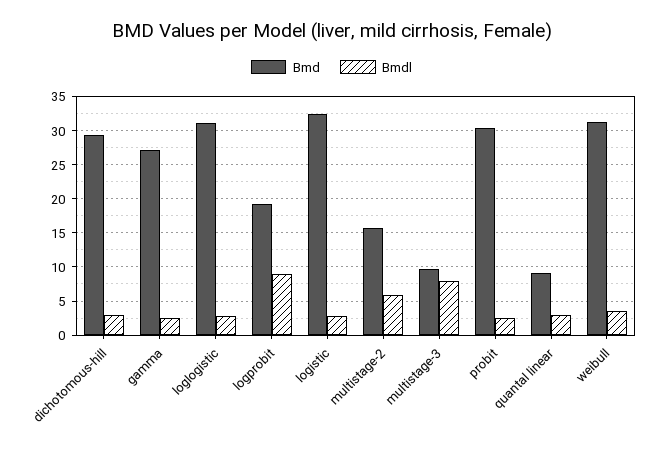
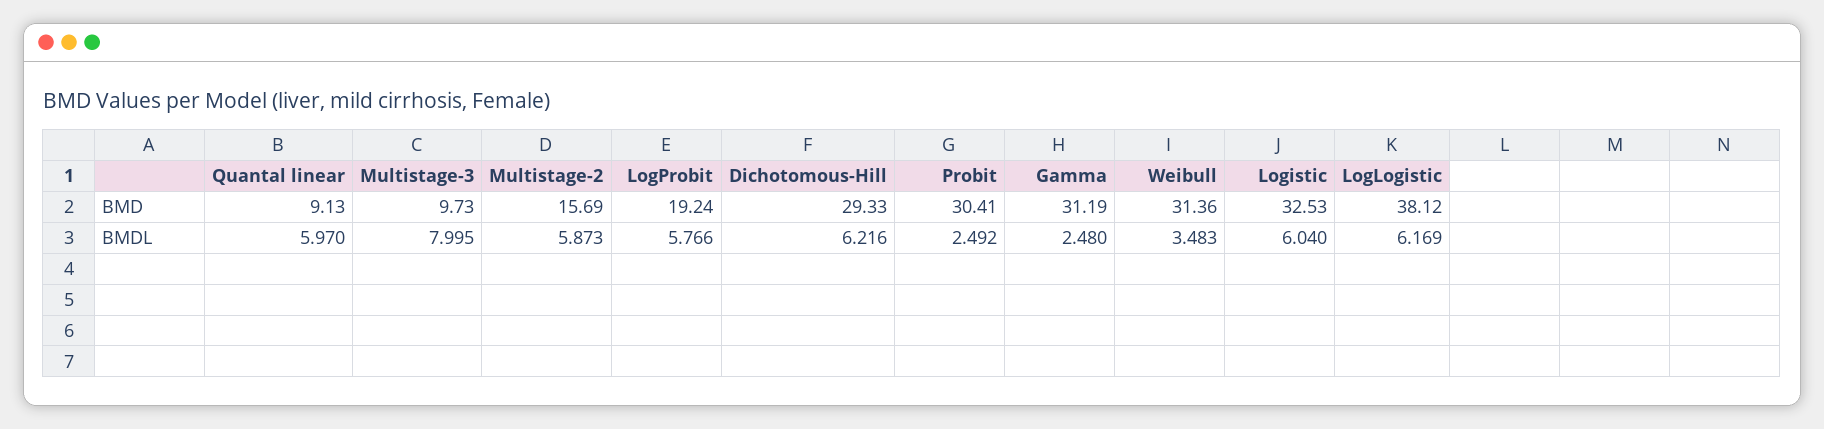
  {
    "Bmd": {
      "dichotomous-hill": 29.33,
-     "gamma": 27,
+     "gamma": 31.19,
-     "loglogistic": 31,
+     "loglogistic": 38.12,
      "logprobit": 19.24,
      "logistic": 32.53,
      "multistage-2": 15.69,
      "multistage-3": 9.73,
      "probit": 30.41,
      "quantal linear": 9.13,
      "weibull": 31.36
    },
    "Bmdl": {
-     "dichotomous-hill": 3,
+     "dichotomous-hill": 6.216,
      "gamma": 2.48,
-     "loglogistic": 3,
+     "loglogistic": 6.169,
-     "logprobit": 9,
+     "logprobit": 5.766,
-     "logistic": 3,
+     "logistic": 6.04,
      "multistage-2": 5.873,
      "multistage-3": 7.995,
      "probit": 2.492,
-     "quantal linear": 3,
+     "quantal linear": 5.97,
      "weibull": 3.483
    }
  }

